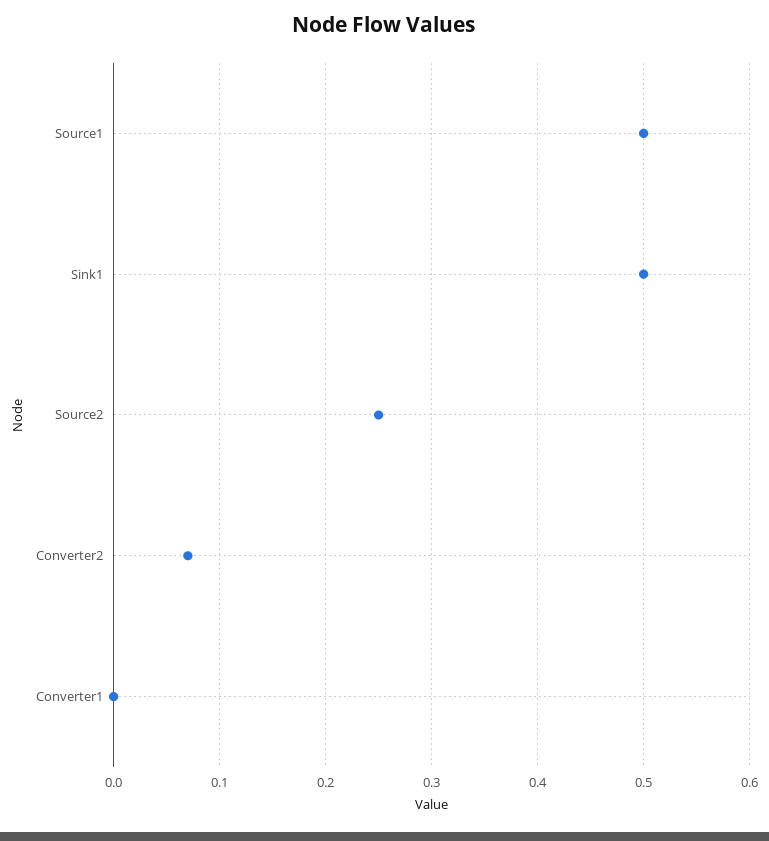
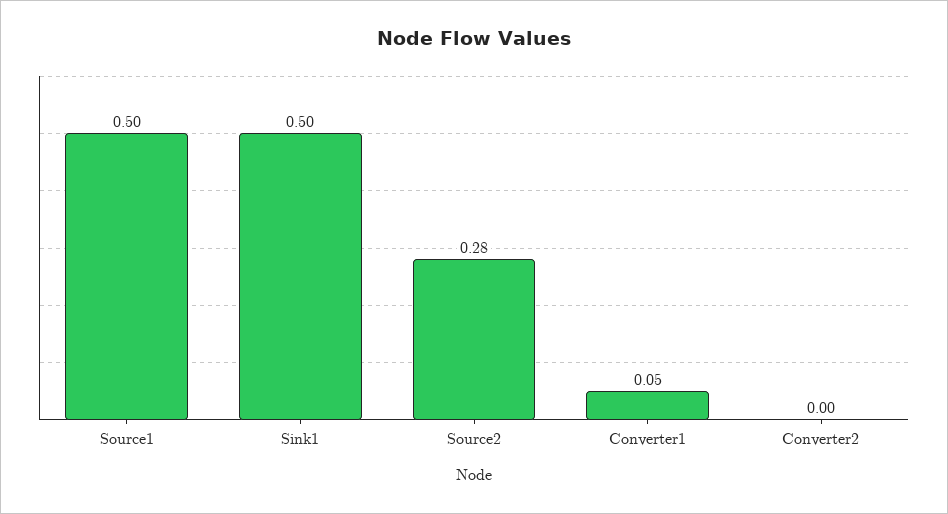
  {
    "Source1": 0.5,
    "Sink1": 0.5,
-   "Source2": 0.25,
+   "Source2": 0.28,
-   "Converter2": 0.07,
+   "Converter2": 0,
-   "Converter1": 0
+   "Converter1": 0.05
  }

